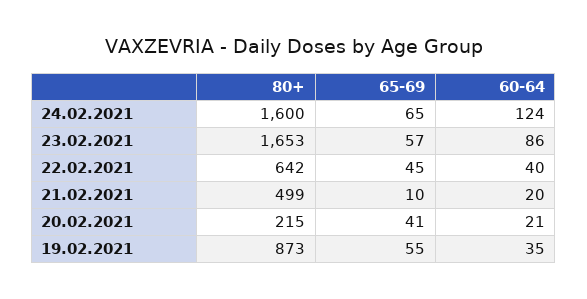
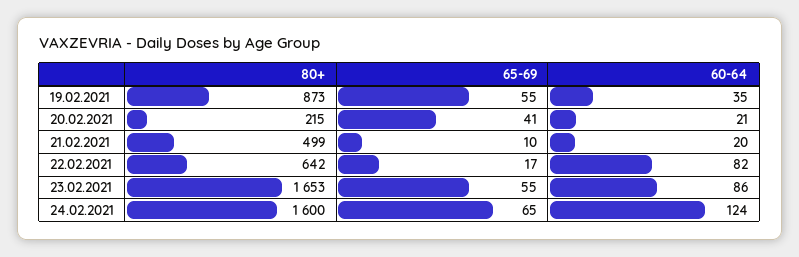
  {
    "80+": {
      "24.02.2021": 1600,
      "23.02.2021": 1653,
      "22.02.2021": 642,
      "21.02.2021": 499,
      "20.02.2021": 215,
      "19.02.2021": 873
    },
    "65-69": {
      "24.02.2021": 65,
-     "23.02.2021": 57,
+     "23.02.2021": 55,
-     "22.02.2021": 45,
+     "22.02.2021": 17,
      "21.02.2021": 10,
      "20.02.2021": 41,
      "19.02.2021": 55
    },
    "60-64": {
      "24.02.2021": 124,
      "23.02.2021": 86,
-     "22.02.2021": 40,
+     "22.02.2021": 82,
      "21.02.2021": 20,
      "20.02.2021": 21,
      "19.02.2021": 35
    }
  }

